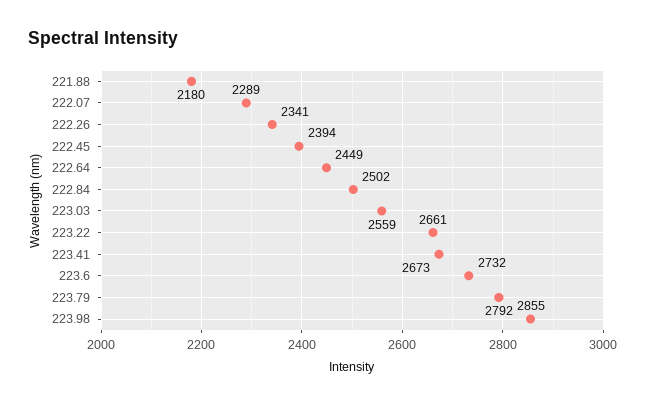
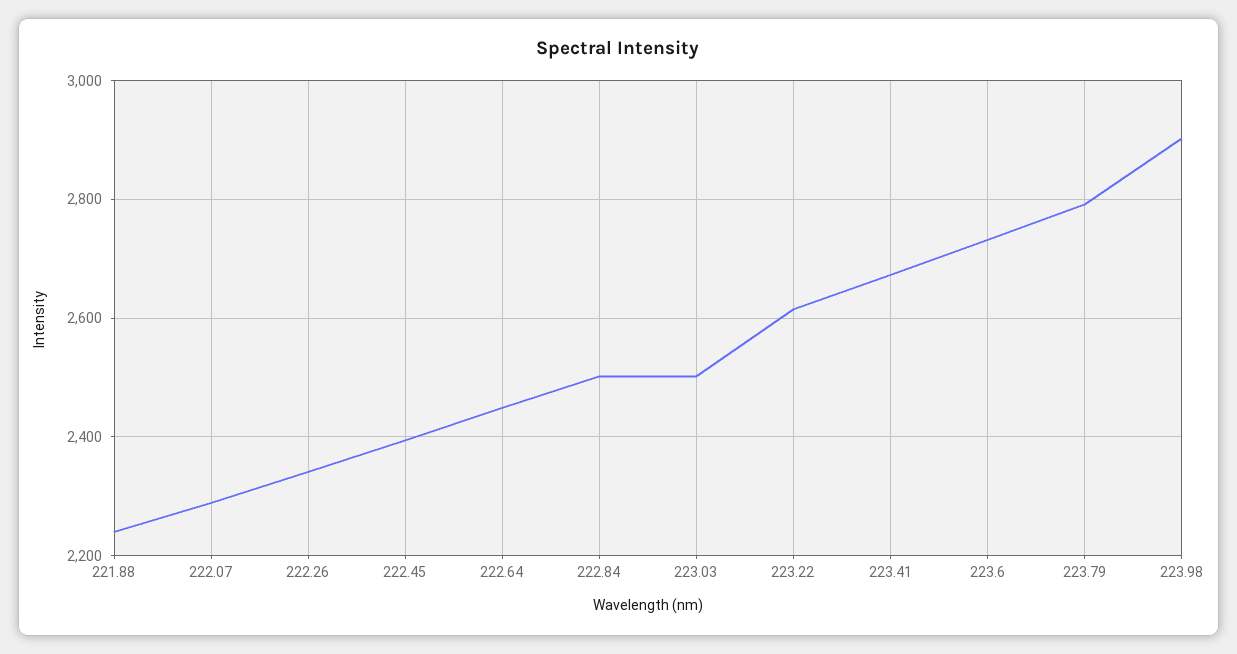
  {
-   "221.88": 2180,
+   "221.88": 2240,
    "222.07": 2289,
    "222.26": 2341,
    "222.45": 2394,
    "222.64": 2449,
    "222.84": 2502,
-   "223.03": 2559,
+   "223.03": 2500,
-   "223.22": 2661,
+   "223.22": 2620,
    "223.41": 2673,
    "223.6": 2732,
    "223.79": 2792,
-   "223.98": 2855
+   "223.98": 2900
  }

